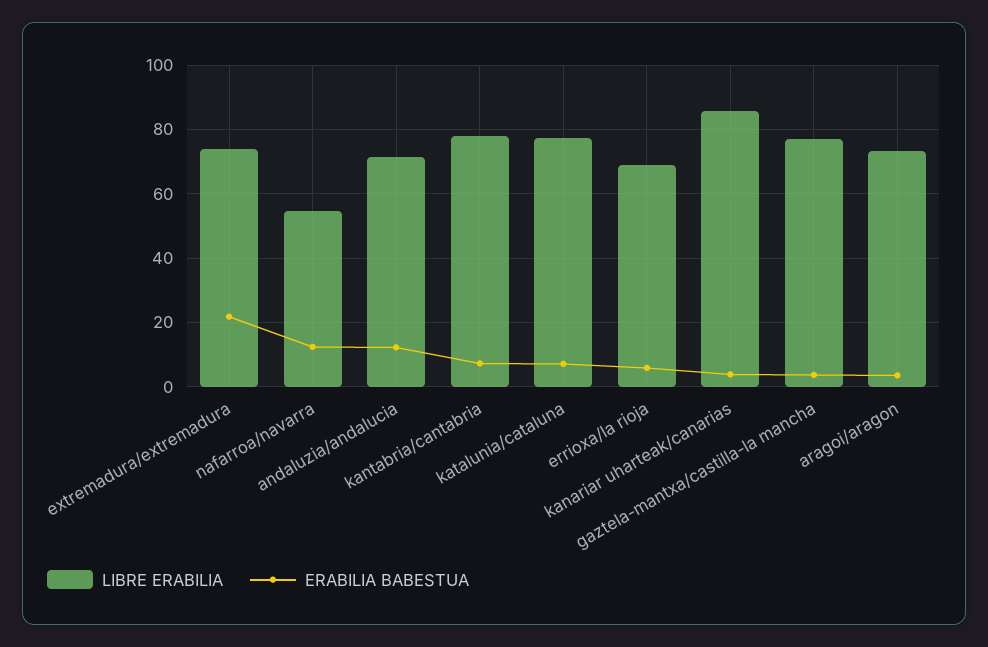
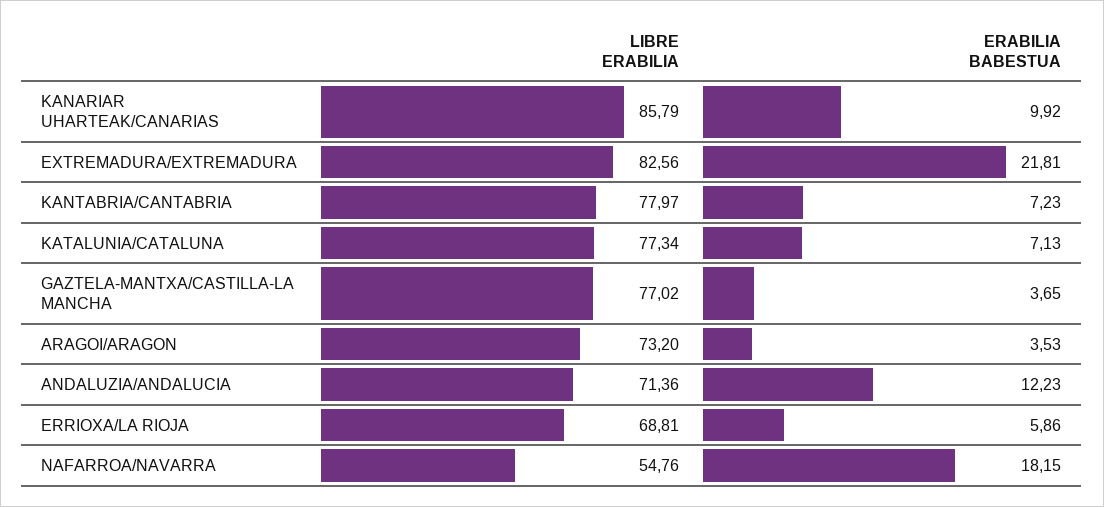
  {
    "LIBRE ERABILIA": {
-     "extremadura/extremadura": 74,
+     "extremadura/extremadura": 82.56,
      "nafarroa/navarra": 54.76,
      "andaluzia/andalucia": 71.36,
      "kantabria/cantabria": 77.97,
      "katalunia/cataluna": 77.34,
      "errioxa/la rioja": 68.81,
      "kanariar uharteak/canarias": 85.79,
      "gaztela-mantxa/castilla-la mancha": 77.02,
      "aragoi/aragon": 73.2
    },
    "ERABILIA BABESTUA": {
      "extremadura/extremadura": 21.81,
-     "nafarroa/navarra": 12,
+     "nafarroa/navarra": 18.15,
      "andaluzia/andalucia": 12.23,
      "kantabria/cantabria": 7.23,
      "katalunia/cataluna": 7.13,
      "errioxa/la rioja": 5.86,
-     "kanariar uharteak/canarias": 4,
+     "kanariar uharteak/canarias": 9.92,
      "gaztela-mantxa/castilla-la mancha": 3.65,
      "aragoi/aragon": 3.53
    }
  }

